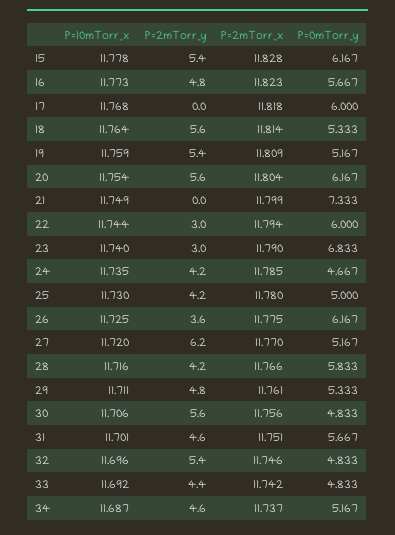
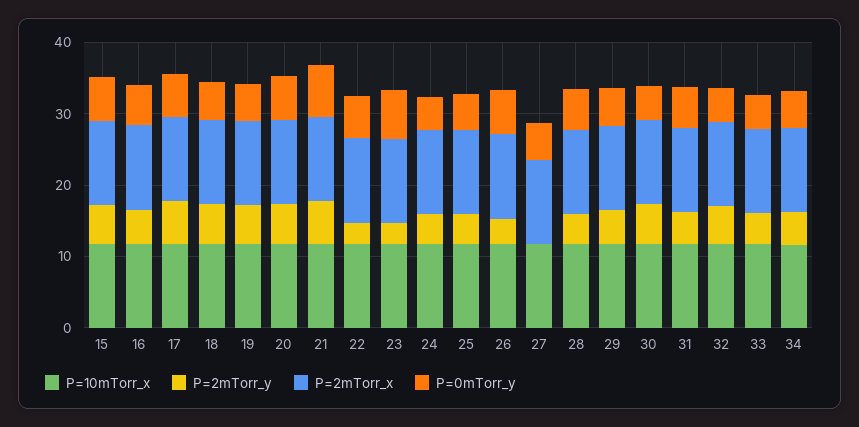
  {
    "P=10mTorr_x": {
      "15": 11.778,
      "16": 11.773,
      "17": 11.768,
      "18": 11.764,
      "19": 11.759,
      "20": 11.754,
      "21": 11.749,
      "22": 11.744,
      "23": 11.74,
      "24": 11.735,
      "25": 11.73,
      "26": 11.725,
      "27": 11.72,
      "28": 11.716,
      "29": 11.711,
      "30": 11.706,
      "31": 11.701,
      "32": 11.696,
      "33": 11.692,
      "34": 11.687
    },
    "P=2mTorr_y": {
      "15": 5.4,
      "16": 4.8,
-     "17": 0,
+     "17": 6,
      "18": 5.6,
      "19": 5.4,
      "20": 5.6,
-     "21": 0,
+     "21": 6,
      "22": 3,
      "23": 3,
      "24": 4.2,
      "25": 4.2,
      "26": 3.6,
-     "27": 6.2,
+     "27": 0,
      "28": 4.2,
      "29": 4.8,
      "30": 5.6,
      "31": 4.6,
      "32": 5.4,
      "33": 4.4,
      "34": 4.6
    },
    "P=2mTorr_x": {
      "15": 11.828,
      "16": 11.823,
      "17": 11.818,
      "18": 11.814,
      "19": 11.809,
      "20": 11.804,
      "21": 11.799,
      "22": 11.794,
      "23": 11.79,
      "24": 11.785,
      "25": 11.78,
      "26": 11.775,
      "27": 11.77,
      "28": 11.766,
      "29": 11.761,
      "30": 11.756,
      "31": 11.751,
      "32": 11.746,
      "33": 11.742,
      "34": 11.737
    },
    "P=0mTorr_y": {
      "15": 6.167,
      "16": 5.667,
      "17": 6,
      "18": 5.333,
      "19": 5.167,
      "20": 6.167,
      "21": 7.333,
      "22": 6,
      "23": 6.833,
      "24": 4.667,
      "25": 5,
      "26": 6.167,
      "27": 5.167,
      "28": 5.833,
      "29": 5.333,
      "30": 4.833,
      "31": 5.667,
      "32": 4.833,
      "33": 4.833,
      "34": 5.167
    }
  }

